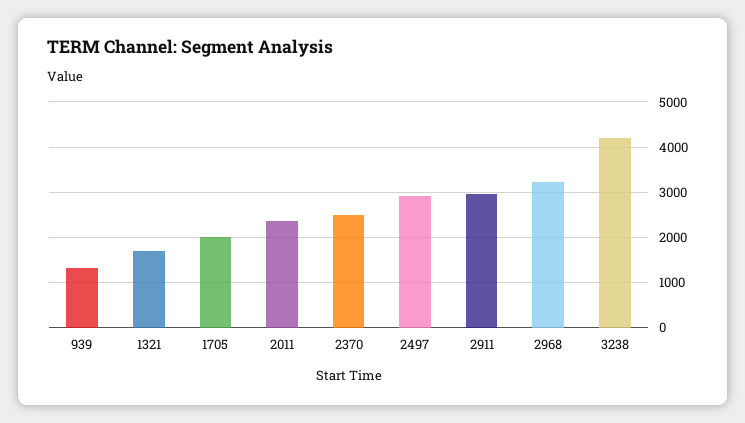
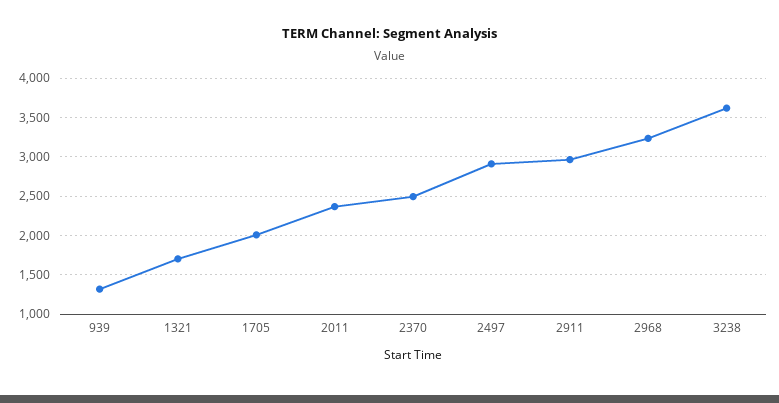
  {
    "939": 1300,
    "1321": 1700,
    "1705": 2000,
    "2011": 2400,
    "2370": 2500,
    "2497": 2900,
    "2911": 3000,
    "2968": 3200,
-   "3238": 4200
+   "3238": 3600
  }

